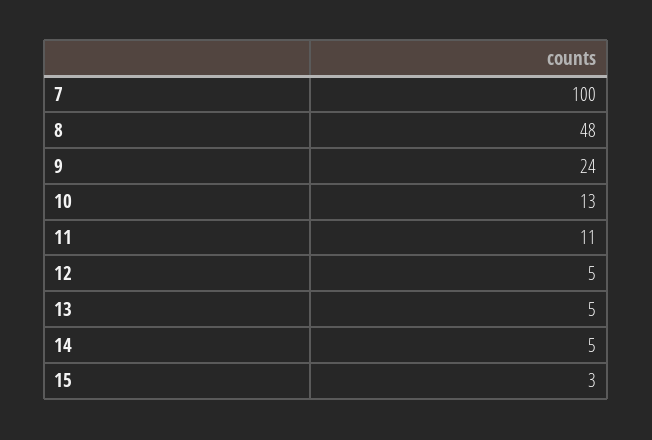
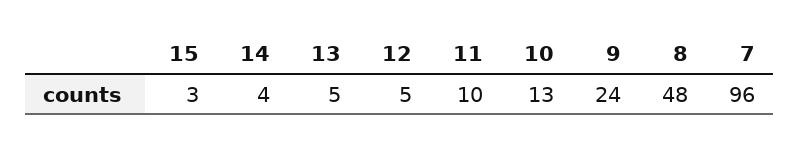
  {
-   "7": 100,
+   "7": 96,
    "8": 48,
    "9": 24,
    "10": 13,
-   "11": 11,
+   "11": 10,
    "12": 5,
    "13": 5,
-   "14": 5,
+   "14": 4,
    "15": 3
  }

